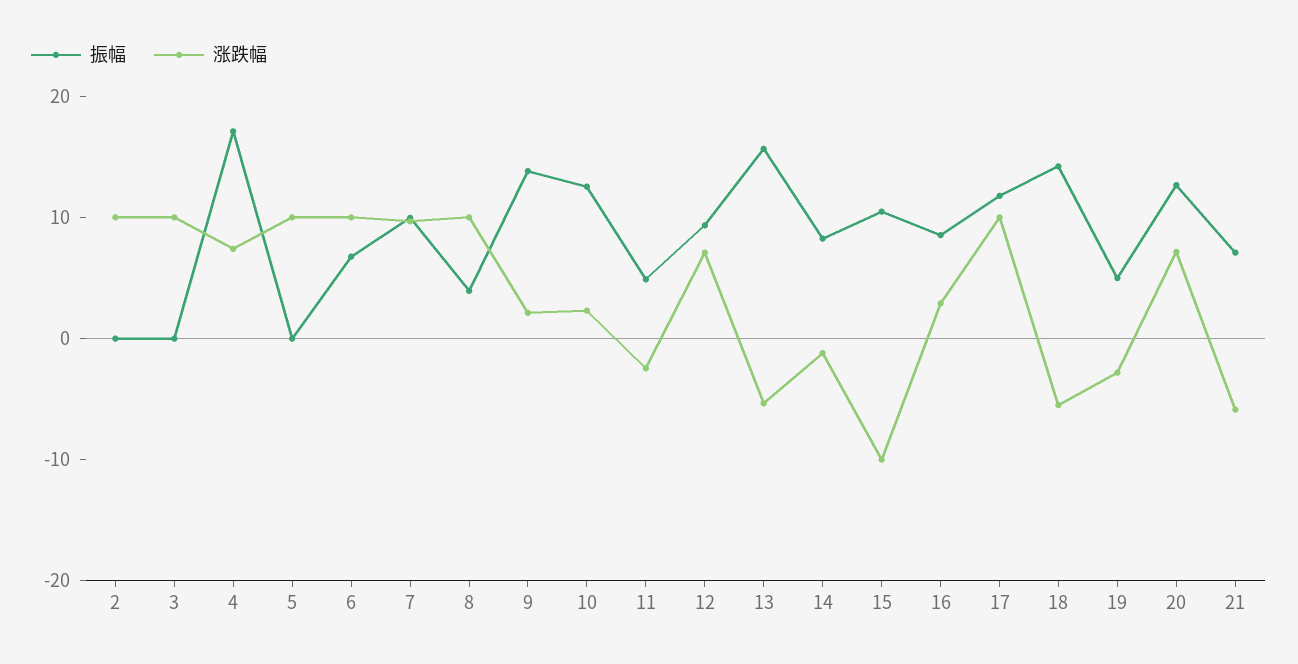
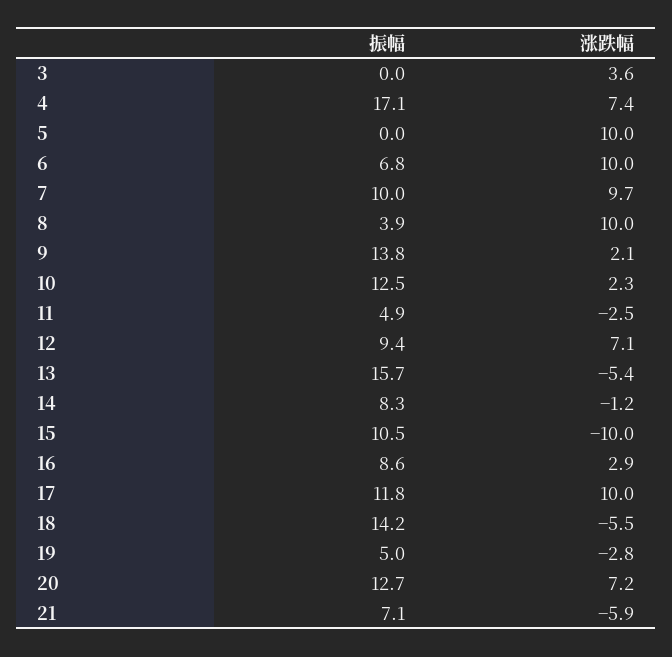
  {
    "振幅": {
-     "2": 0,
      "3": 0,
      "4": 17.1,
      "5": 0,
      "6": 6.8,
      "7": 10,
      "8": 3.9,
      "9": 13.8,
      "10": 12.5,
      "11": 4.9,
      "12": 9.4,
      "13": 15.7,
      "14": 8.3,
      "15": 10.5,
      "16": 8.6,
      "17": 11.8,
      "18": 14.2,
      "19": 5,
      "20": 12.7,
      "21": 7.1
    },
    "涨跌幅": {
-     "2": 10,
-     "3": 10,
+     "3": 3.6,
      "4": 7.4,
      "5": 10,
      "6": 10,
      "7": 9.7,
      "8": 10,
      "9": 2.1,
      "10": 2.3,
      "11": -2.5,
      "12": 7.1,
      "13": -5.4,
      "14": -1.2,
      "15": -10,
      "16": 2.9,
      "17": 10,
      "18": -5.5,
      "19": -2.8,
      "20": 7.2,
      "21": -5.9
    }
  }

